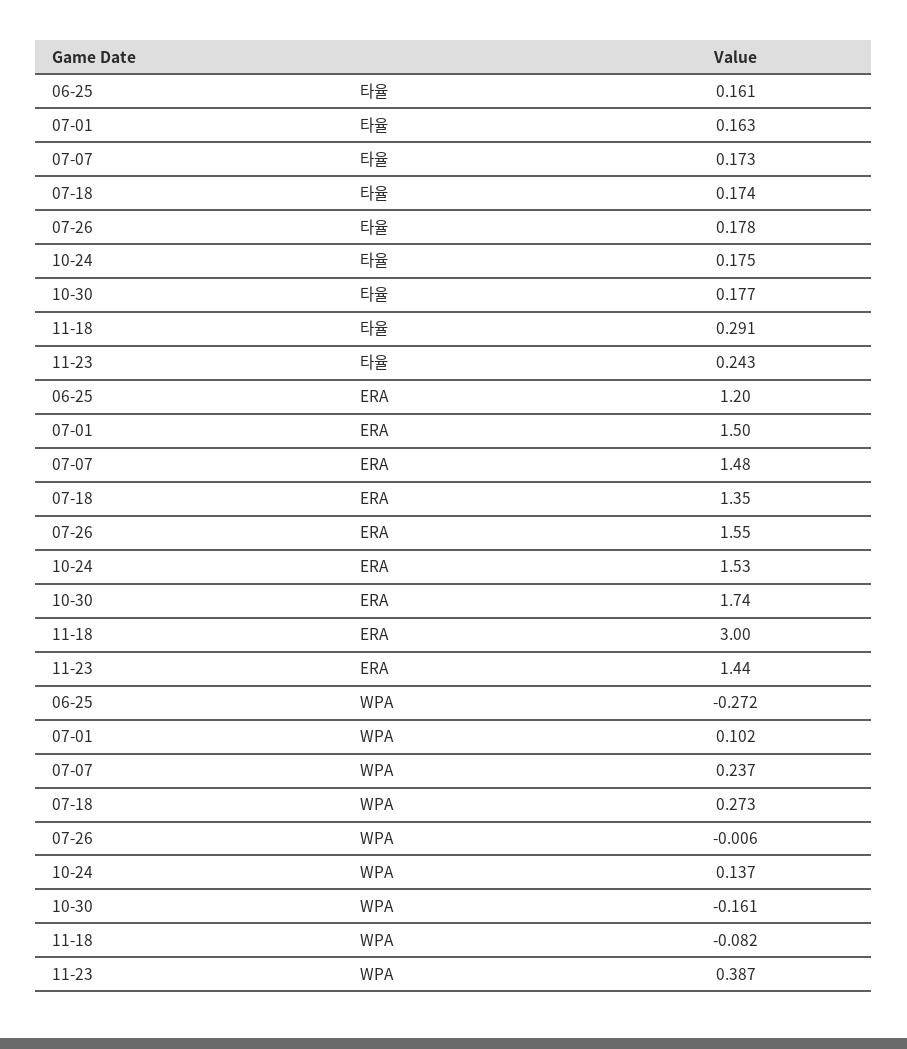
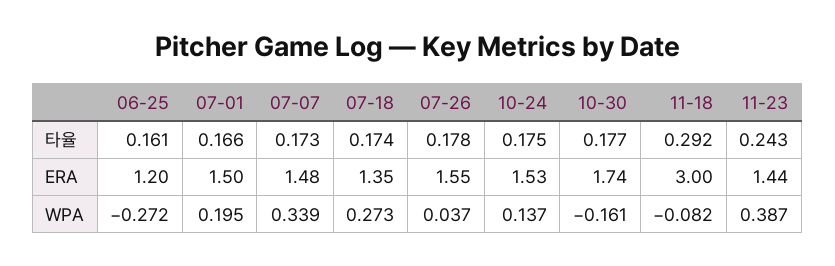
  {
    "06-25": {
      "타율": 0.161,
      "ERA": 1.2,
      "WPA": -0.272
    },
    "07-01": {
-     "타율": 0.163,
+     "타율": 0.166,
      "ERA": 1.5,
-     "WPA": 0.102
+     "WPA": 0.195
    },
    "07-07": {
      "타율": 0.173,
      "ERA": 1.48,
-     "WPA": 0.237
+     "WPA": 0.339
    },
    "07-18": {
      "타율": 0.174,
      "ERA": 1.35,
      "WPA": 0.273
    },
    "07-26": {
      "타율": 0.178,
      "ERA": 1.55,
-     "WPA": -0.006
+     "WPA": 0.037
    },
    "10-24": {
      "타율": 0.175,
      "ERA": 1.53,
      "WPA": 0.137
    },
    "10-30": {
      "타율": 0.177,
      "ERA": 1.74,
      "WPA": -0.161
    },
    "11-18": {
-     "타율": 0.291,
+     "타율": 0.292,
      "ERA": 3,
      "WPA": -0.082
    },
    "11-23": {
      "타율": 0.243,
      "ERA": 1.44,
      "WPA": 0.387
    }
  }

